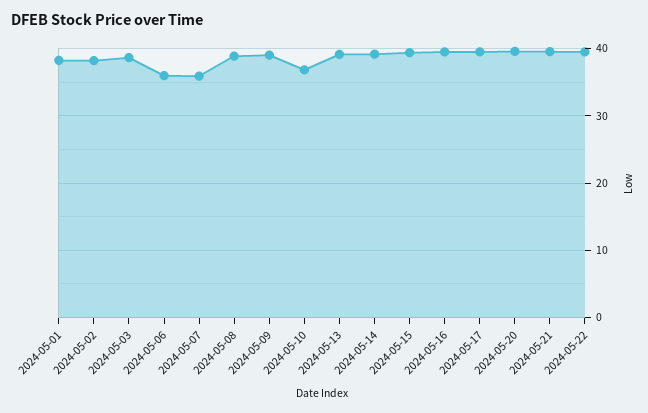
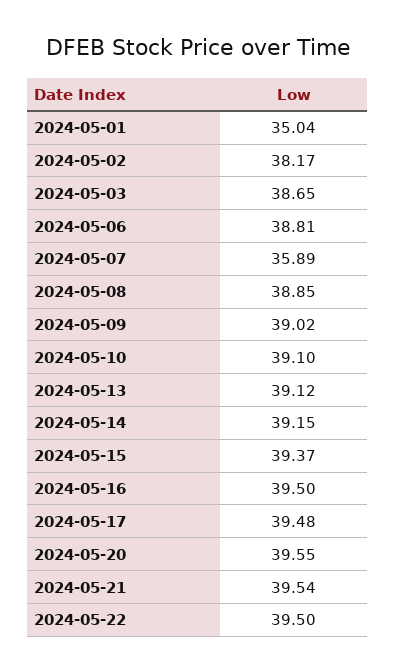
  {
-   "2024-05-01": 38,
+   "2024-05-01": 35.04,
    "2024-05-02": 38.17,
    "2024-05-03": 38.65,
-   "2024-05-06": 36,
+   "2024-05-06": 38.81,
    "2024-05-07": 35.89,
    "2024-05-08": 38.85,
    "2024-05-09": 39.02,
-   "2024-05-10": 37,
+   "2024-05-10": 39.1,
    "2024-05-13": 39.12,
    "2024-05-14": 39.15,
    "2024-05-15": 39.37,
    "2024-05-16": 39.5,
    "2024-05-17": 39.48,
    "2024-05-20": 39.55,
    "2024-05-21": 39.54,
    "2024-05-22": 39.5
  }

